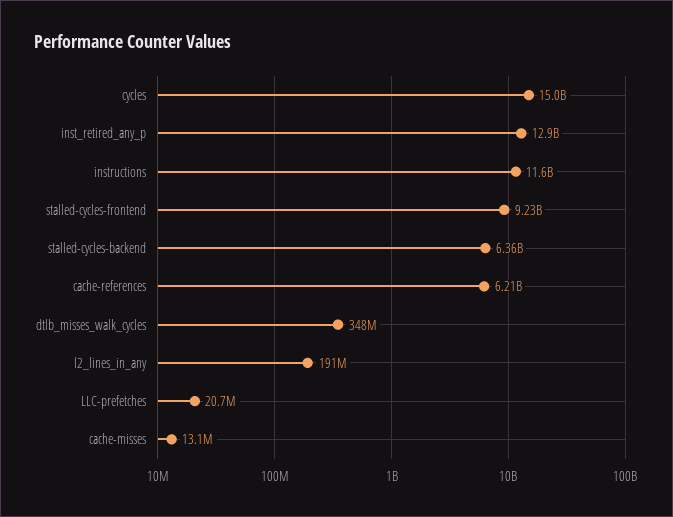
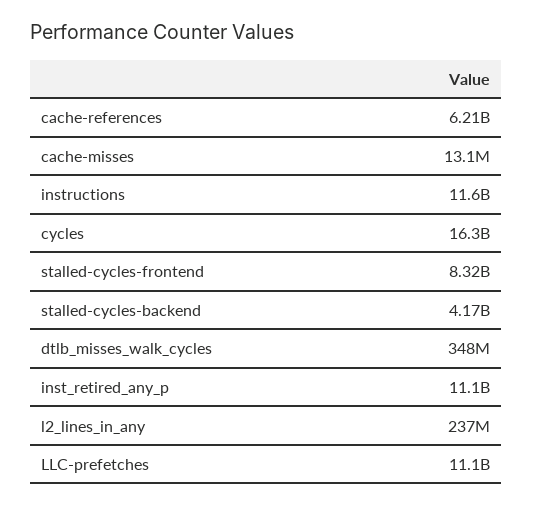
  {
-   "cycles": 15000000000,
+   "cycles": 16300000000,
-   "inst_retired_any_p": 12900000000,
+   "inst_retired_any_p": 11100000000,
    "instructions": 11600000000,
-   "stalled-cycles-frontend": 9230000000,
+   "stalled-cycles-frontend": 8320000000,
-   "stalled-cycles-backend": 6360000000,
+   "stalled-cycles-backend": 4170000000,
    "cache-references": 6210000000,
    "dtlb_misses_walk_cycles": 348000000,
-   "l2_lines_in_any": 191000000,
+   "l2_lines_in_any": 237000000,
-   "LLC-prefetches": 20700000,
+   "LLC-prefetches": 11100000000,
    "cache-misses": 13100000
  }

